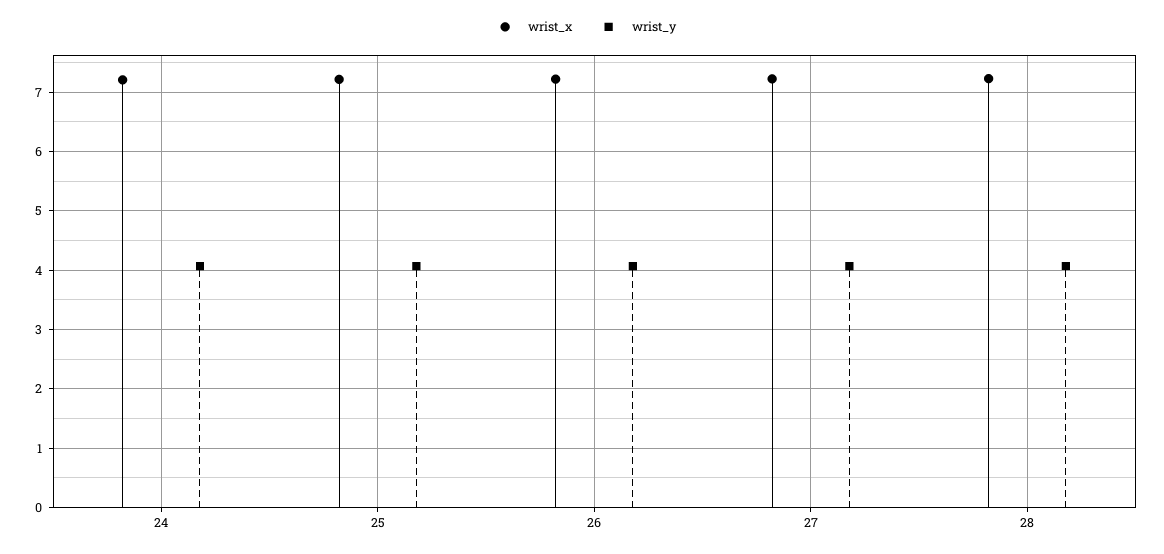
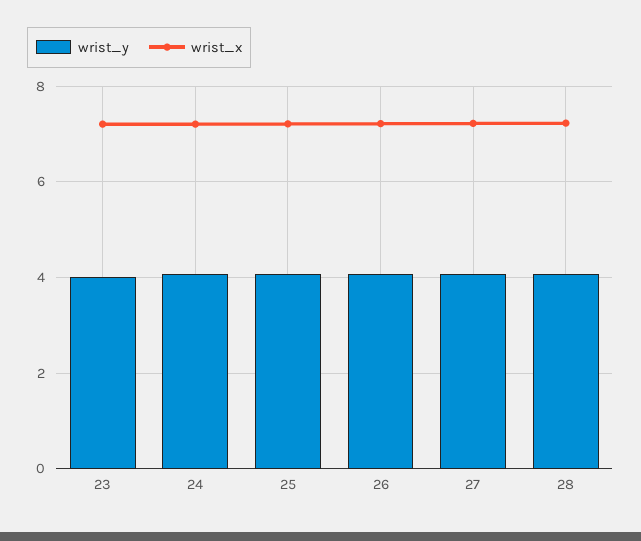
  {
    "wrist_x": {
      "24": 7.2,
      "25": 7.2,
      "26": 7.2,
      "27": 7.2,
-     "28": 7.2
+     "28": 7.2,
+     "23": 7.2
    },
    "wrist_y": {
      "24": 4,
      "25": 4,
      "26": 4,
      "27": 4,
-     "28": 4
+     "28": 4,
+     "23": 4
    }
  }

